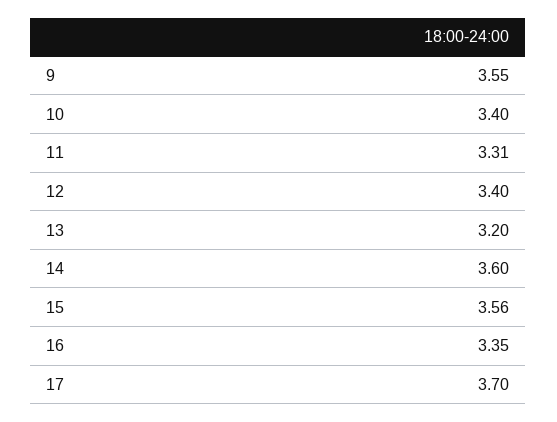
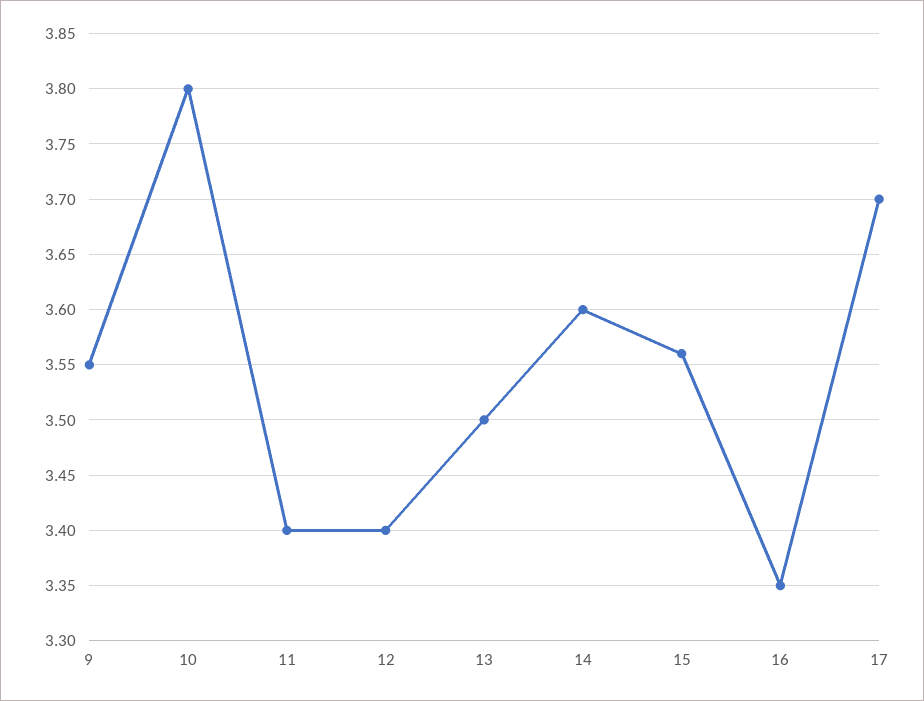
  {
    "9": 3.55,
-   "10": 3.4,
+   "10": 3.8,
-   "11": 3.31,
+   "11": 3.4,
    "12": 3.4,
-   "13": 3.2,
+   "13": 3.5,
    "14": 3.6,
    "15": 3.56,
    "16": 3.35,
    "17": 3.7
  }

